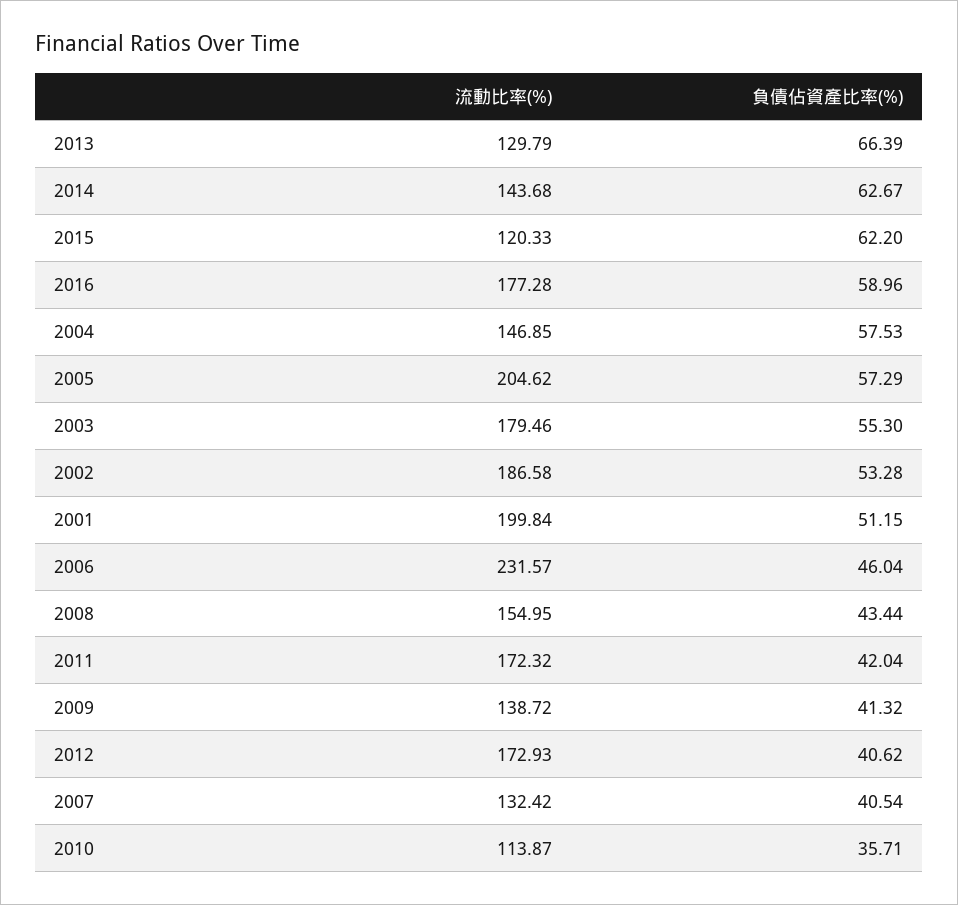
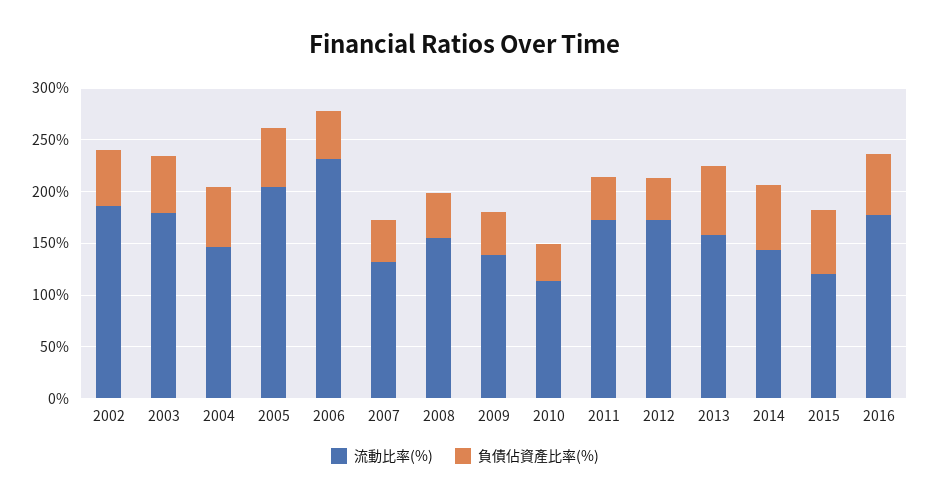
  {
    "流動比率(%)": {
-     "2013": 129.79,
+     "2013": 160,
      "2014": 143.68,
      "2015": 120.33,
      "2016": 177.28,
      "2004": 146.85,
      "2005": 204.62,
      "2003": 179.46,
      "2002": 186.58,
-     "2001": 199.84,
      "2006": 231.57,
      "2008": 154.95,
      "2011": 172.32,
      "2009": 138.72,
      "2012": 172.93,
      "2007": 132.42,
      "2010": 113.87
    },
    "負債佔資產比率(%)": {
      "2013": 66.39,
      "2014": 62.67,
      "2015": 62.2,
      "2016": 58.96,
      "2004": 57.53,
      "2005": 57.29,
      "2003": 55.3,
      "2002": 53.28,
-     "2001": 51.15,
      "2006": 46.04,
      "2008": 43.44,
      "2011": 42.04,
      "2009": 41.32,
      "2012": 40.62,
      "2007": 40.54,
      "2010": 35.71
    }
  }

